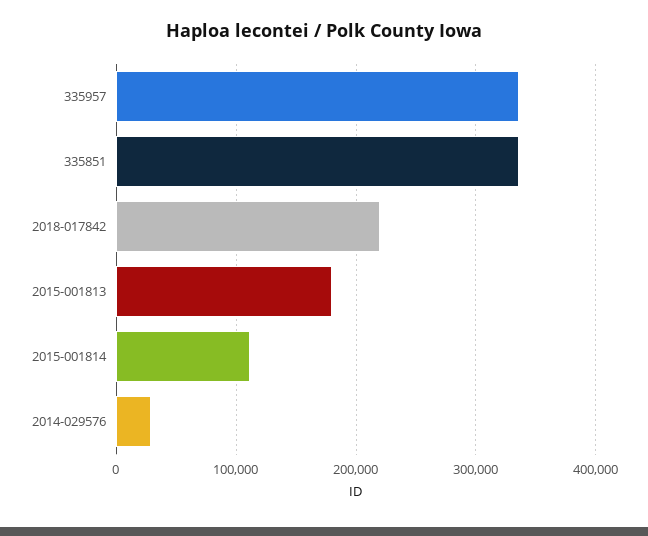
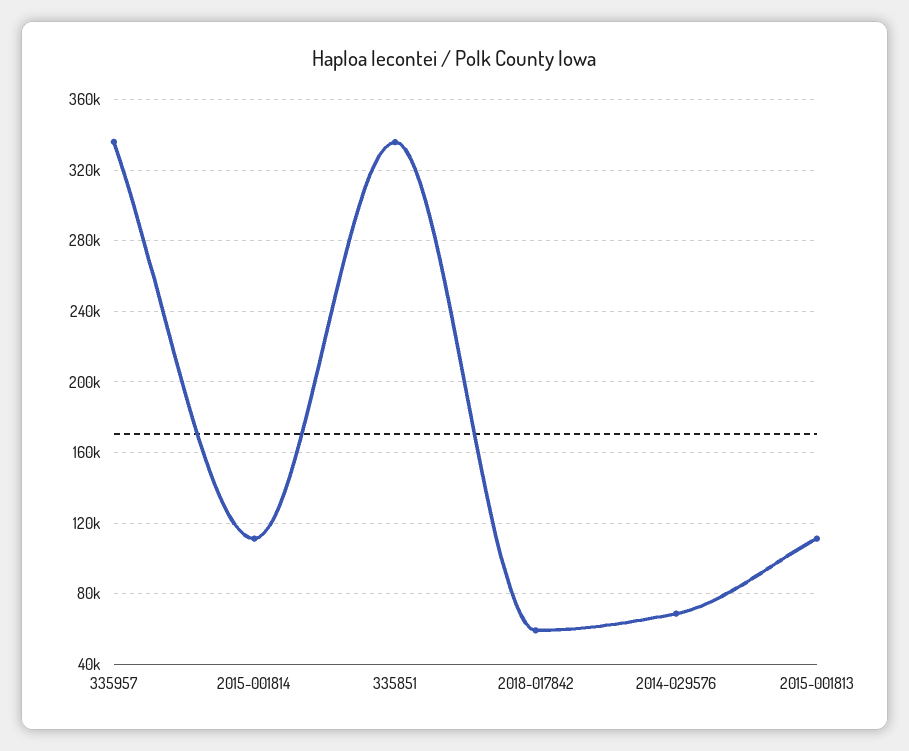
  {
    "335957": 335000,
    "335851": 335000,
-   "2018-017842": 220000,
+   "2018-017842": 60000,
-   "2015-001813": 180000,
+   "2015-001813": 110000,
    "2015-001814": 110000,
-   "2014-029576": 30000
+   "2014-029576": 70000
  }

